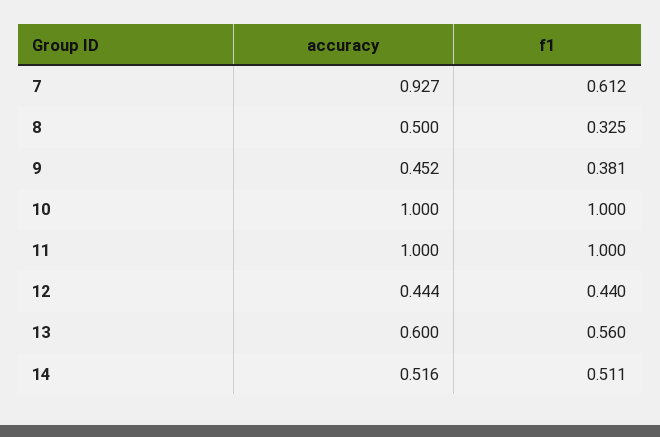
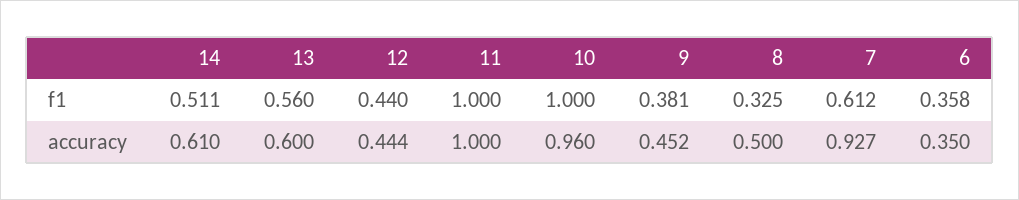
  {
    "accuracy": {
      "7": 0.927,
      "8": 0.5,
      "9": 0.452,
-     "10": 1,
+     "10": 0.96,
      "11": 1,
      "12": 0.444,
      "13": 0.6,
-     "14": 0.516
+     "14": 0.61,
+     "6": 0.35
    },
    "f1": {
      "7": 0.612,
      "8": 0.325,
      "9": 0.381,
      "10": 1,
      "11": 1,
      "12": 0.44,
      "13": 0.56,
-     "14": 0.511
+     "14": 0.511,
+     "6": 0.358
    }
  }

